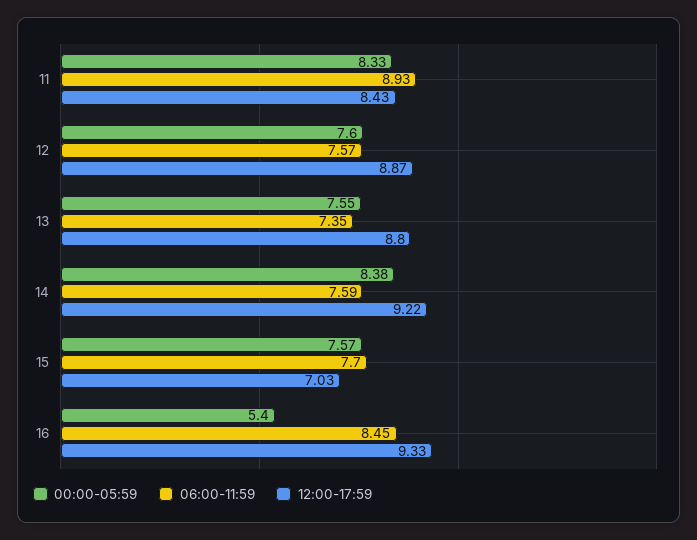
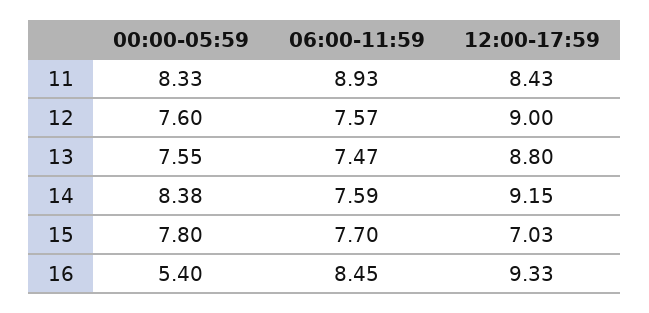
  {
    "00:00-05:59": {
      "11": 8.33,
      "12": 7.6,
      "13": 7.55,
      "14": 8.38,
-     "15": 7.57,
+     "15": 7.8,
      "16": 5.4
    },
    "06:00-11:59": {
      "11": 8.93,
      "12": 7.57,
-     "13": 7.35,
+     "13": 7.47,
      "14": 7.59,
      "15": 7.7,
      "16": 8.45
    },
    "12:00-17:59": {
      "11": 8.43,
-     "12": 8.87,
+     "12": 9,
      "13": 8.8,
-     "14": 9.22,
+     "14": 9.15,
      "15": 7.03,
      "16": 9.33
    }
  }

